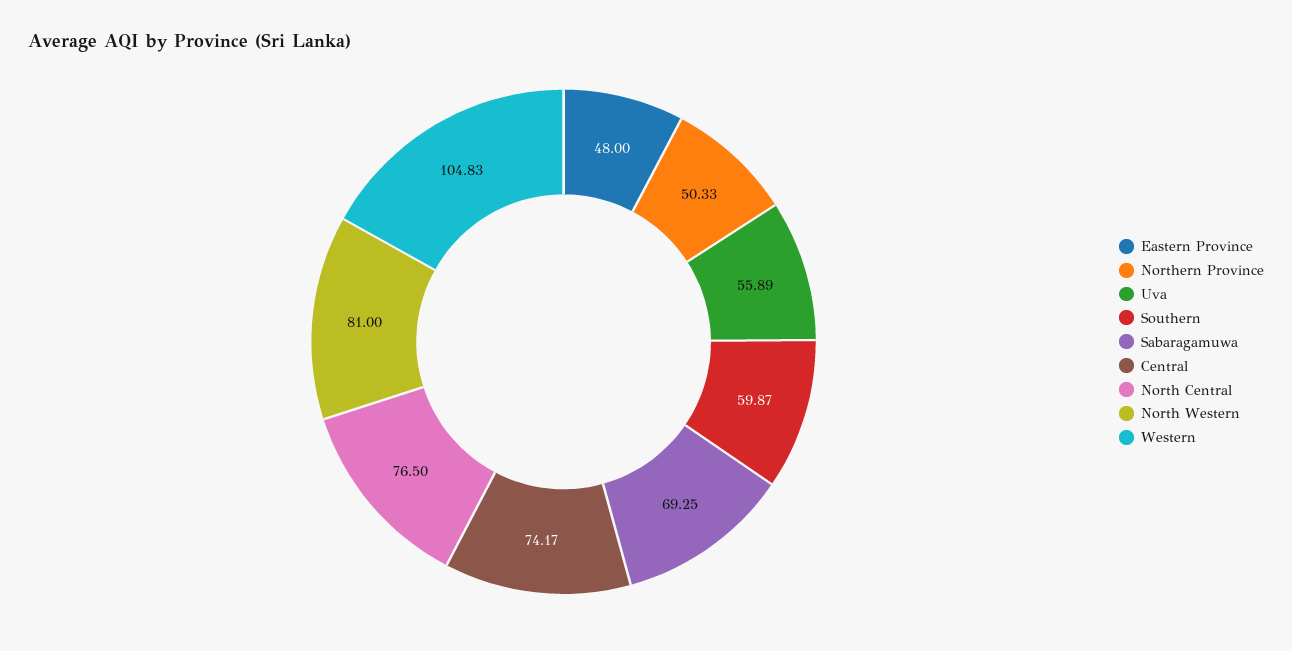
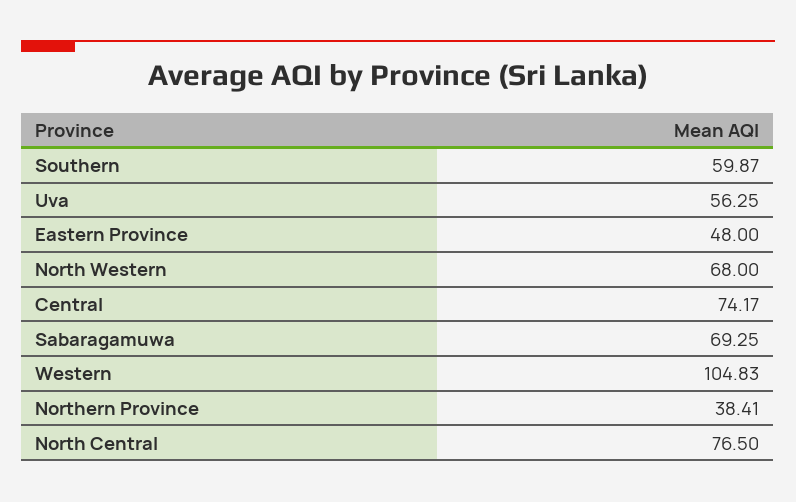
  {
    "Eastern Province": 48,
-   "Northern Province": 50.33,
+   "Northern Province": 38.41,
-   "Uva": 55.89,
+   "Uva": 56.25,
    "Southern": 59.87,
    "Sabaragamuwa": 69.25,
    "Central": 74.17,
    "North Central": 76.5,
-   "North Western": 81,
+   "North Western": 68,
    "Western": 104.83
  }

